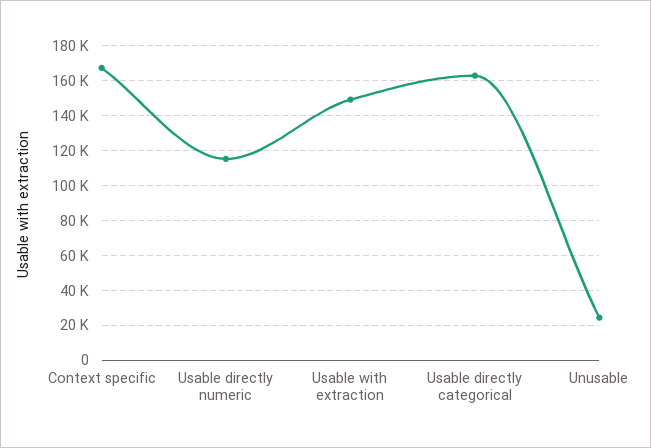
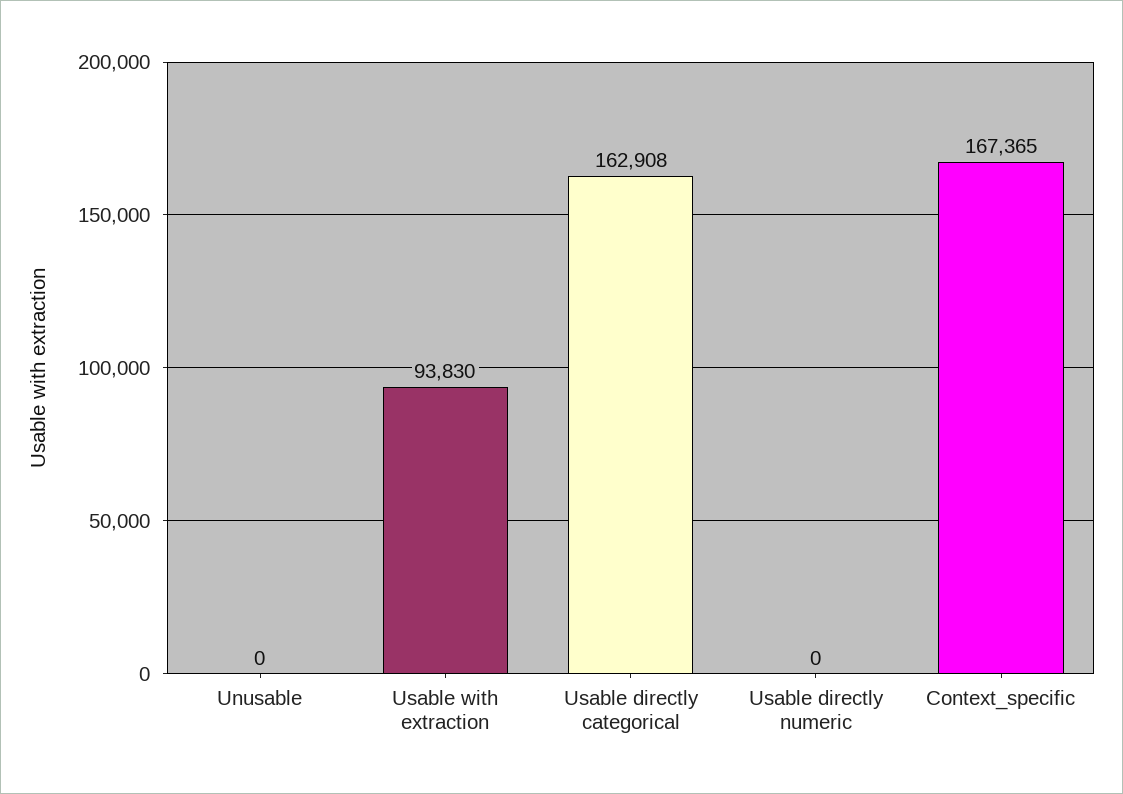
  {
    "Context specific": 167365,
-   "Usable directly numeric": 115000,
+   "Usable directly numeric": 0,
-   "Usable with extraction": 150000,
+   "Usable with extraction": 93830,
    "Usable directly categorical": 162908,
-   "Unusable": 25000
+   "Unusable": 0
  }

